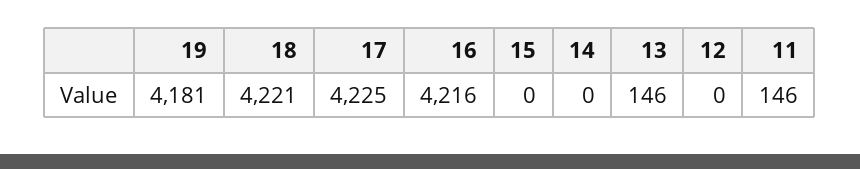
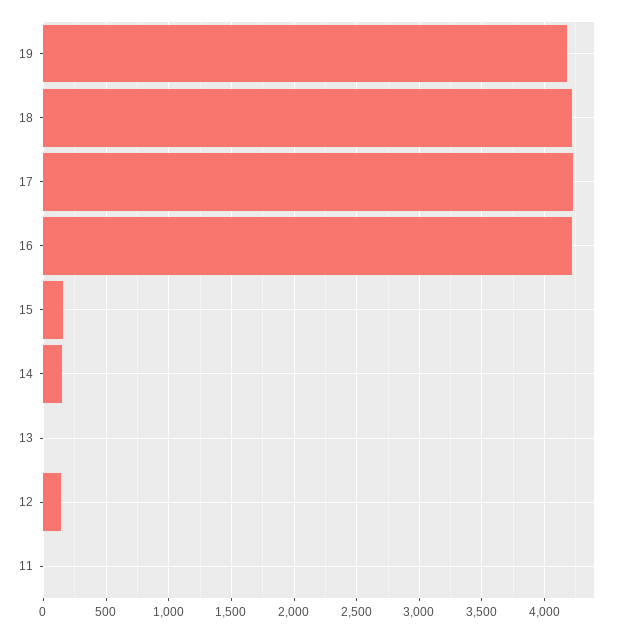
  {
    "19": 4181,
    "18": 4221,
    "17": 4225,
    "16": 4216,
-   "15": 0,
+   "15": 150,
-   "14": 0,
+   "14": 150,
-   "13": 146,
+   "13": 0,
-   "12": 0,
+   "12": 150,
-   "11": 146
+   "11": 0
  }

